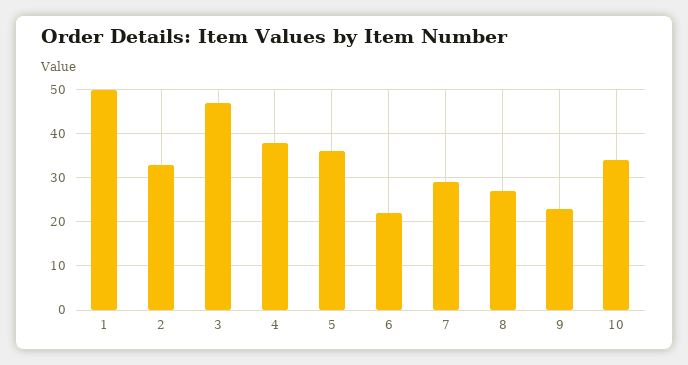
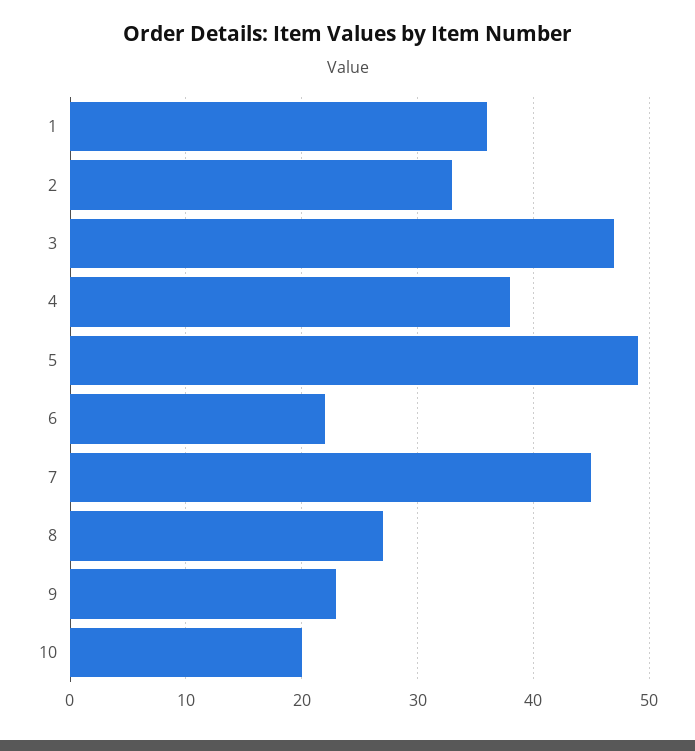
  {
-   "1": 50,
+   "1": 36,
    "2": 33,
    "3": 47,
    "4": 38,
-   "5": 35,
+   "5": 49,
    "6": 22,
-   "7": 30,
+   "7": 45,
    "8": 27,
    "9": 23,
-   "10": 35
+   "10": 20
  }

